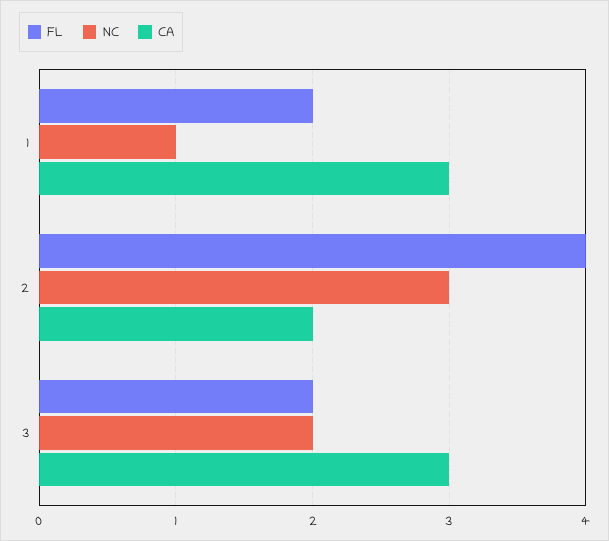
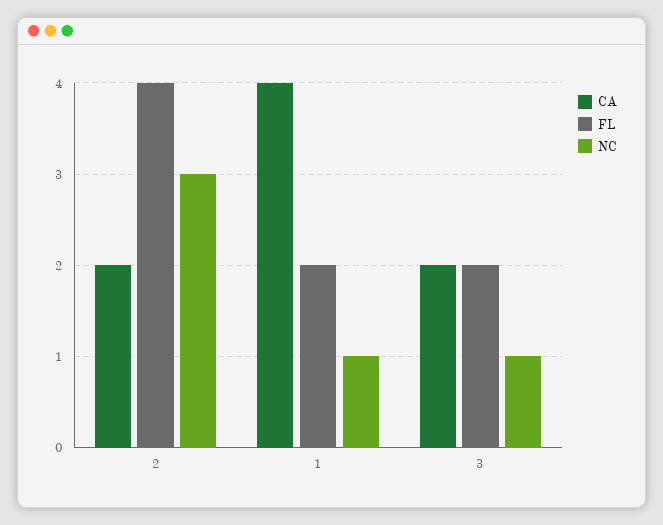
  {
    "FL": {
      "1": 2,
      "2": 4,
      "3": 2
    },
    "NC": {
      "1": 1,
      "2": 3,
-     "3": 2
+     "3": 1
    },
    "CA": {
-     "1": 3,
+     "1": 4,
      "2": 2,
-     "3": 3
+     "3": 2
    }
  }

